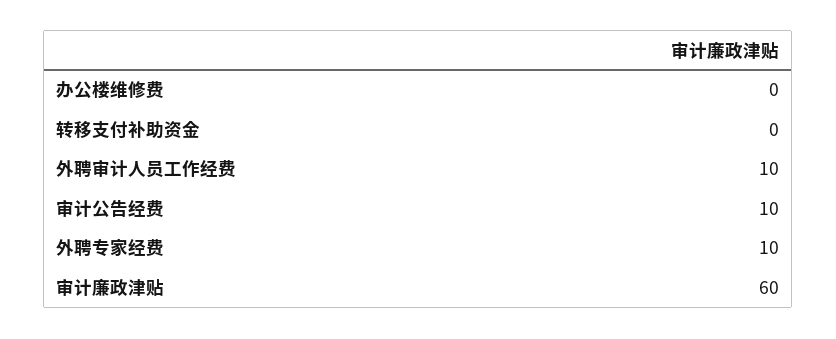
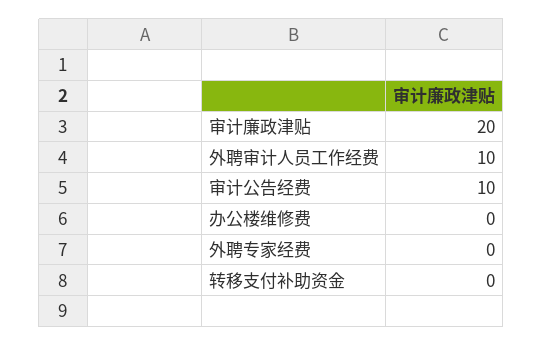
  {
    "办公楼维修费": 0,
    "转移支付补助资金": 0,
    "外聘审计人员工作经费": 10,
    "审计公告经费": 10,
-   "外聘专家经费": 10,
+   "外聘专家经费": 0,
-   "审计廉政津贴": 60
+   "审计廉政津贴": 20
  }

